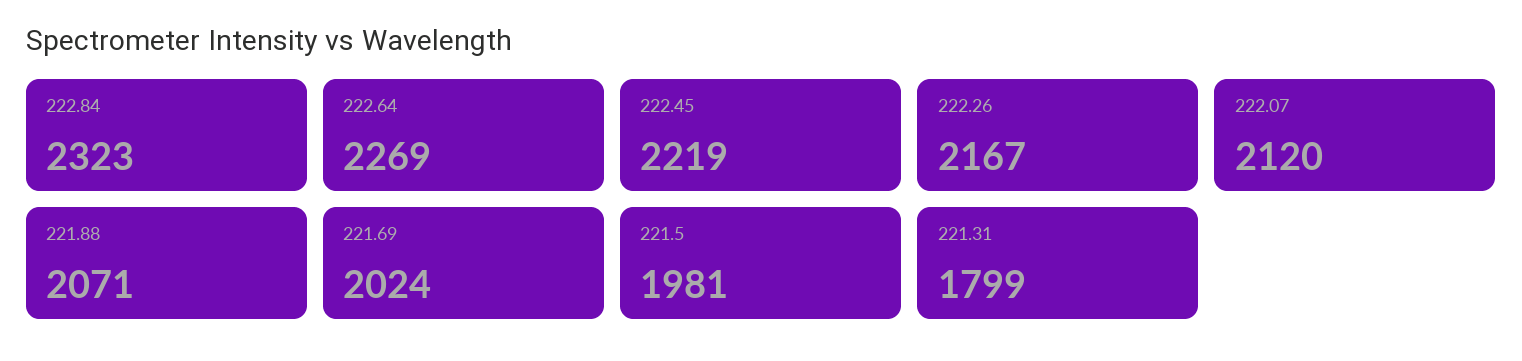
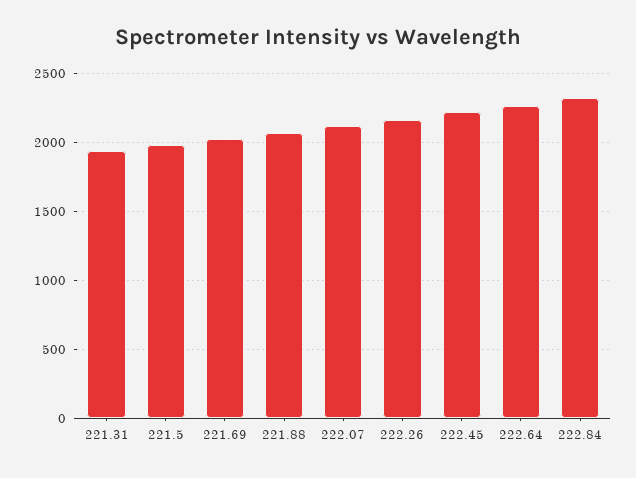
  {
    "222.84": 2323,
    "222.64": 2269,
    "222.45": 2219,
    "222.26": 2167,
    "222.07": 2120,
    "221.88": 2071,
    "221.69": 2024,
    "221.5": 1981,
-   "221.31": 1799
+   "221.31": 1950
  }

